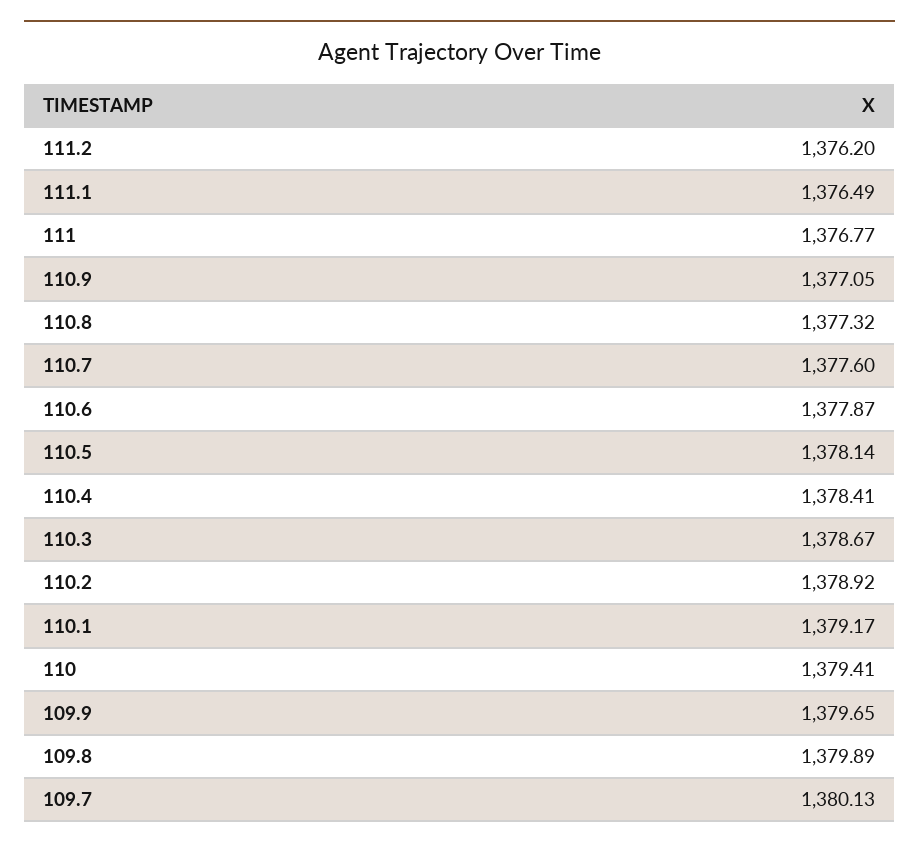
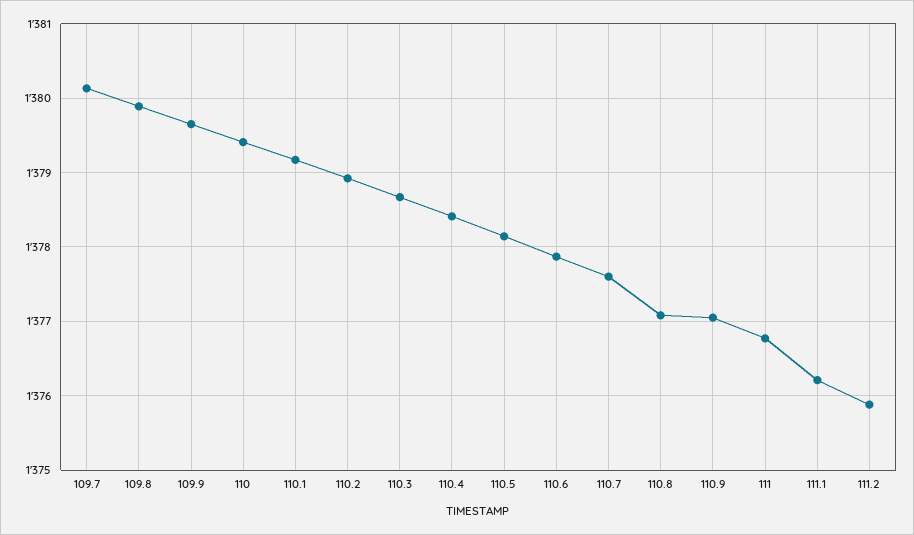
  {
-   "111.2": 1376.2,
+   "111.2": 1375.9,
-   "111.1": 1376.49,
+   "111.1": 1376.2,
    "111": 1376.77,
    "110.9": 1377.05,
-   "110.8": 1377.32,
+   "110.8": 1377.1,
    "110.7": 1377.6,
    "110.6": 1377.87,
    "110.5": 1378.14,
    "110.4": 1378.41,
    "110.3": 1378.67,
    "110.2": 1378.92,
    "110.1": 1379.17,
    "110": 1379.41,
    "109.9": 1379.65,
    "109.8": 1379.89,
    "109.7": 1380.13
  }

